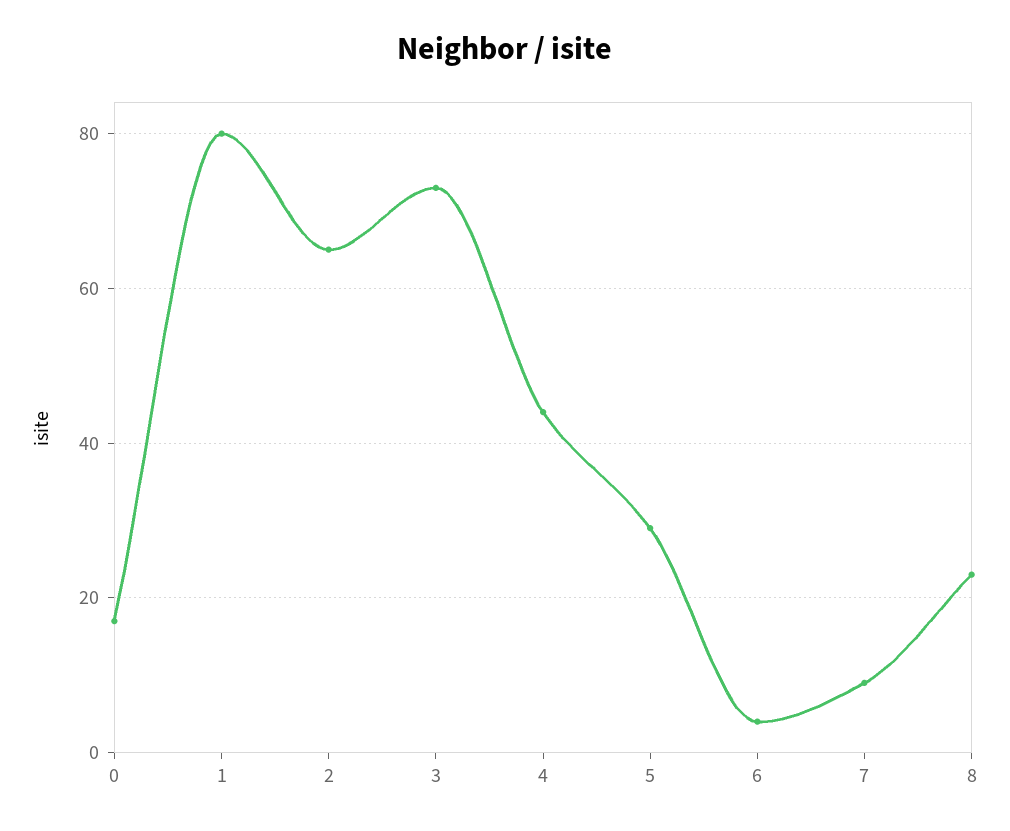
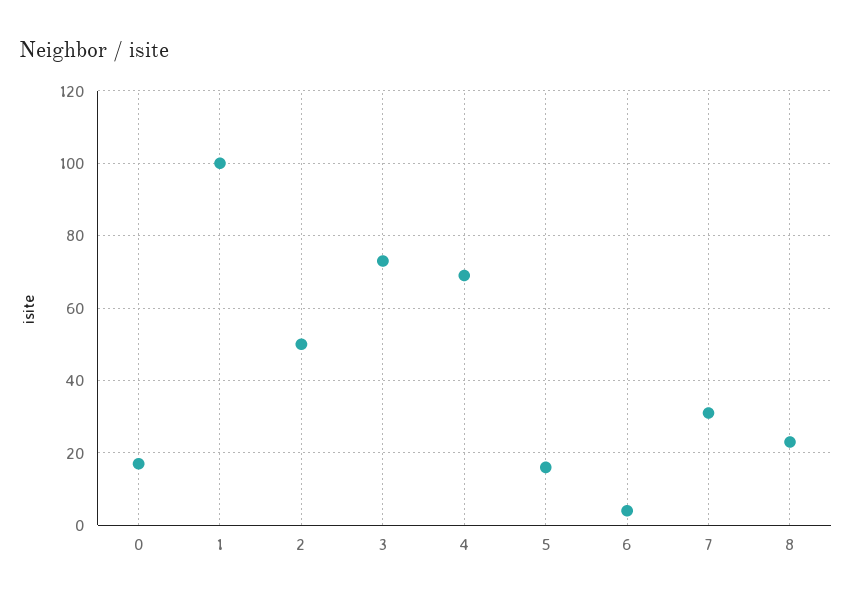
  {
    "0": 15,
-   "1": 80,
+   "1": 100,
-   "2": 65,
+   "2": 50,
    "3": 75,
-   "4": 45,
+   "4": 70,
-   "5": 30,
+   "5": 15,
    "6": 5,
-   "7": 10,
+   "7": 30,
    "8": 25
  }

